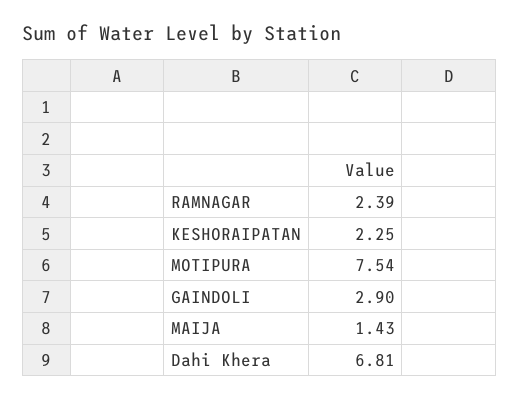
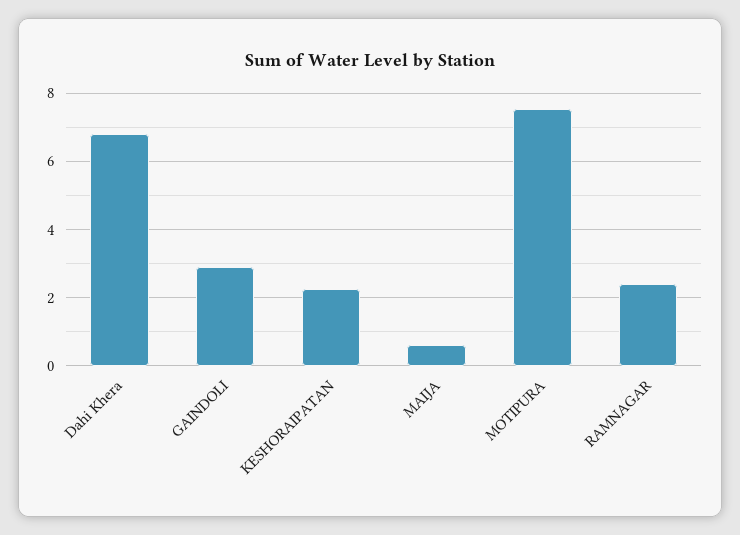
  {
    "RAMNAGAR": 2.39,
    "KESHORAIPATAN": 2.25,
    "MOTIPURA": 7.54,
    "GAINDOLI": 2.9,
-   "MAIJA": 1.43,
+   "MAIJA": 0.6,
    "Dahi Khera": 6.81
  }

